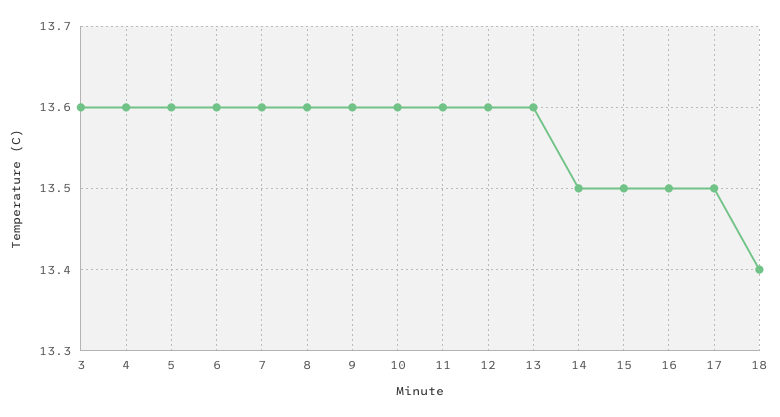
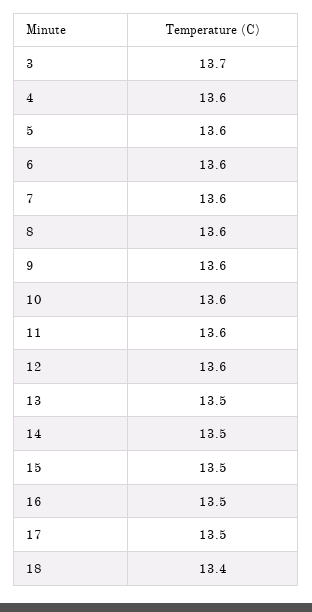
  {
-   "3": 13.6,
+   "3": 13.7,
    "4": 13.6,
    "5": 13.6,
    "6": 13.6,
    "7": 13.6,
    "8": 13.6,
    "9": 13.6,
    "10": 13.6,
    "11": 13.6,
    "12": 13.6,
-   "13": 13.6,
+   "13": 13.5,
    "14": 13.5,
    "15": 13.5,
    "16": 13.5,
    "17": 13.5,
    "18": 13.4
  }

